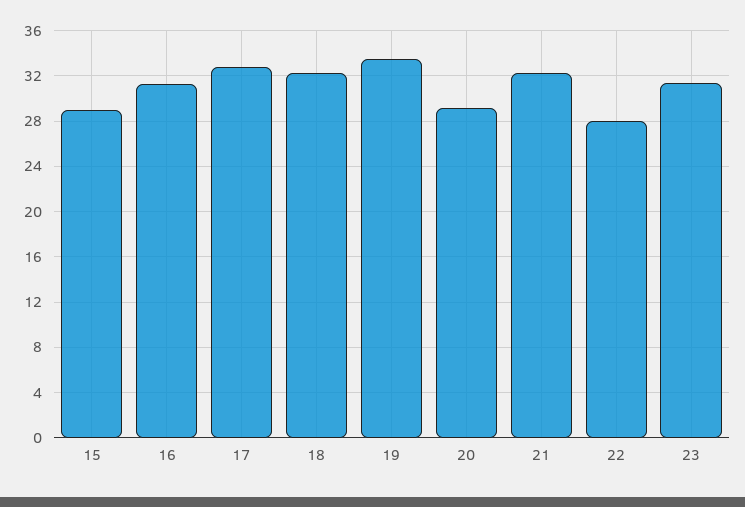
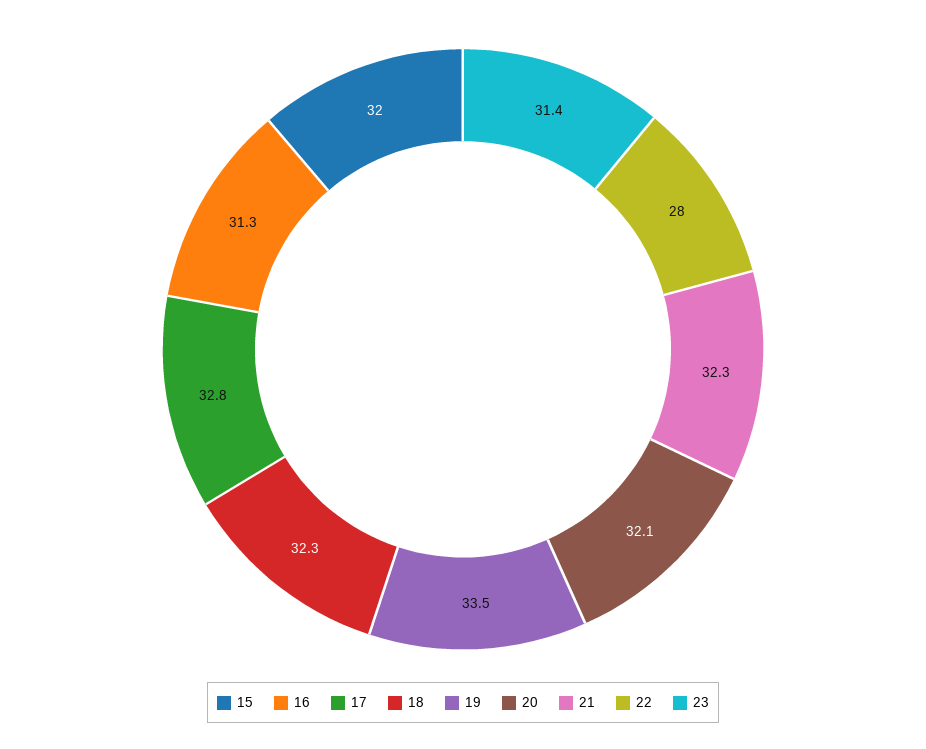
  {
-   "15": 29,
+   "15": 32,
    "16": 31.3,
    "17": 32.8,
    "18": 32.3,
    "19": 33.5,
-   "20": 29,
+   "20": 32.1,
    "21": 32.3,
    "22": 28,
    "23": 31.4
  }

